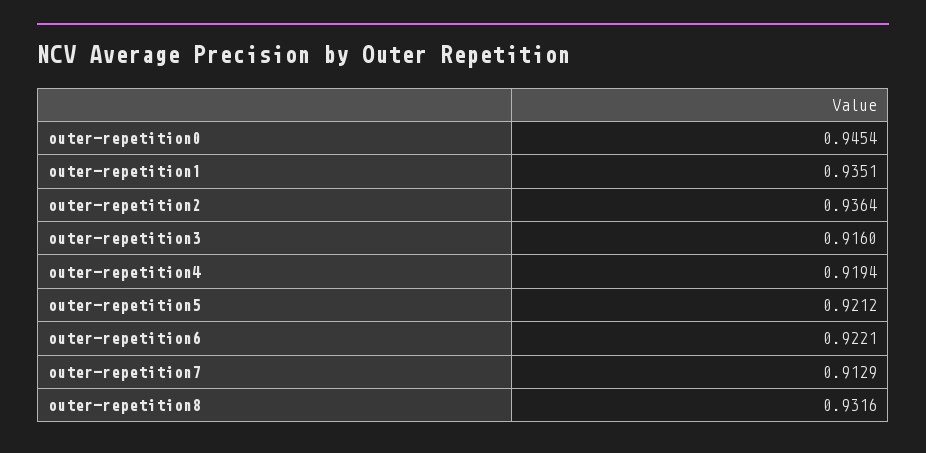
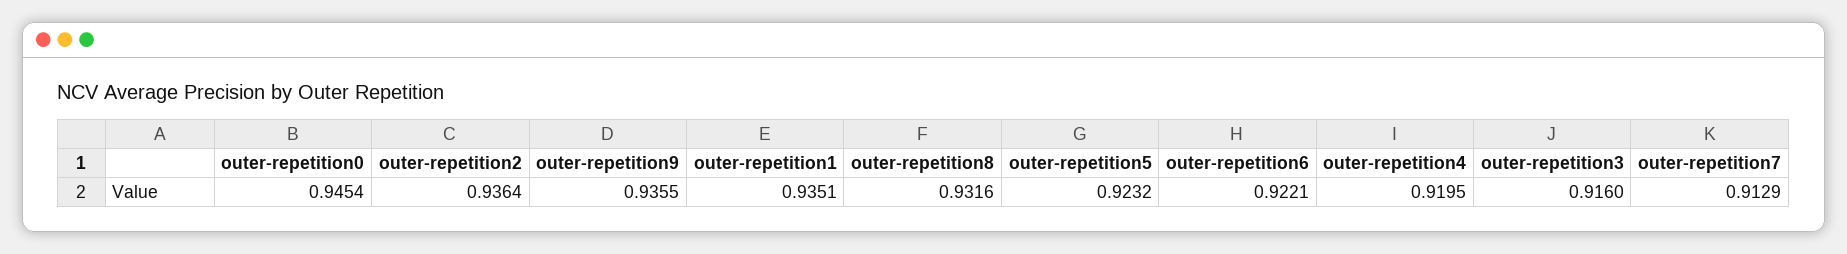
  {
    "outer-repetition0": 0.9454,
    "outer-repetition1": 0.9351,
    "outer-repetition2": 0.9364,
    "outer-repetition3": 0.916,
-   "outer-repetition4": 0.9194,
+   "outer-repetition4": 0.9195,
-   "outer-repetition5": 0.9212,
+   "outer-repetition5": 0.9232,
    "outer-repetition6": 0.9221,
    "outer-repetition7": 0.9129,
-   "outer-repetition8": 0.9316
+   "outer-repetition8": 0.9316,
+   "outer-repetition9": 0.9355
  }

